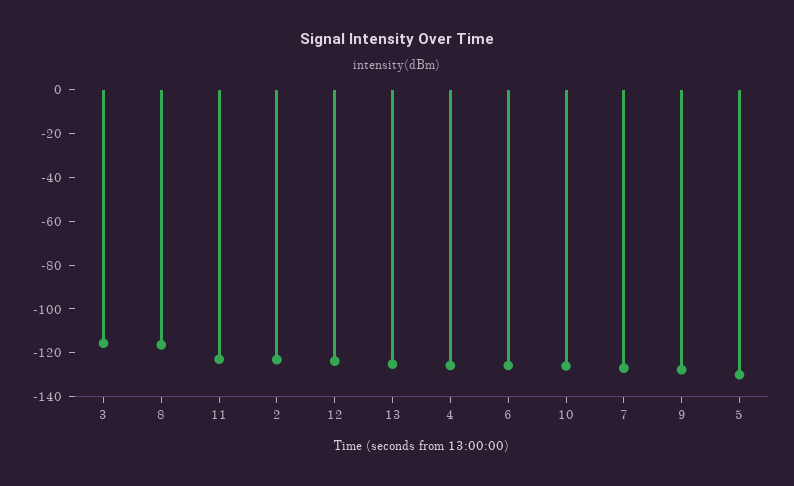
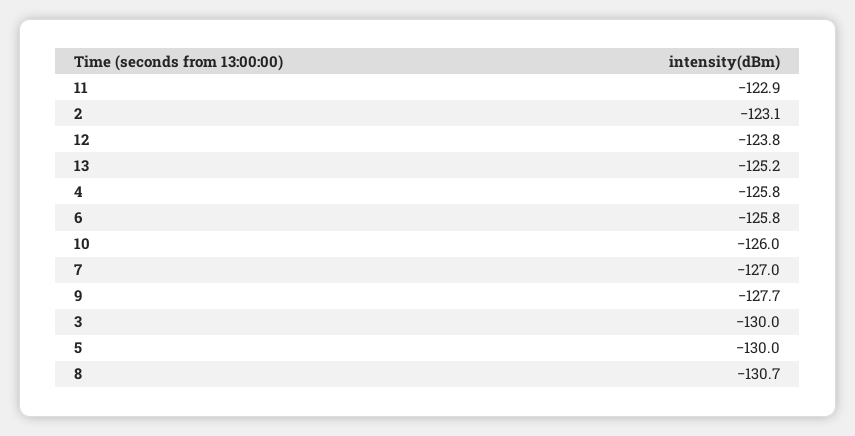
  {
-   "3": -115,
+   "3": -130,
-   "8": -115,
+   "8": -130.7,
    "11": -122.9,
    "2": -123.1,
    "12": -123.8,
    "13": -125.2,
    "4": -125.8,
    "6": -125.8,
    "10": -126,
    "7": -127,
    "9": -127.7,
    "5": -130
  }

